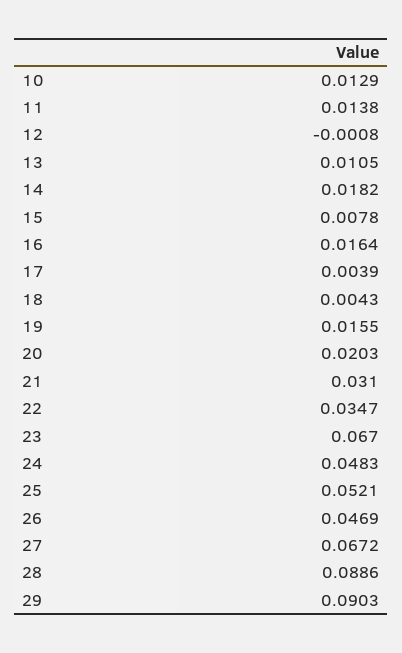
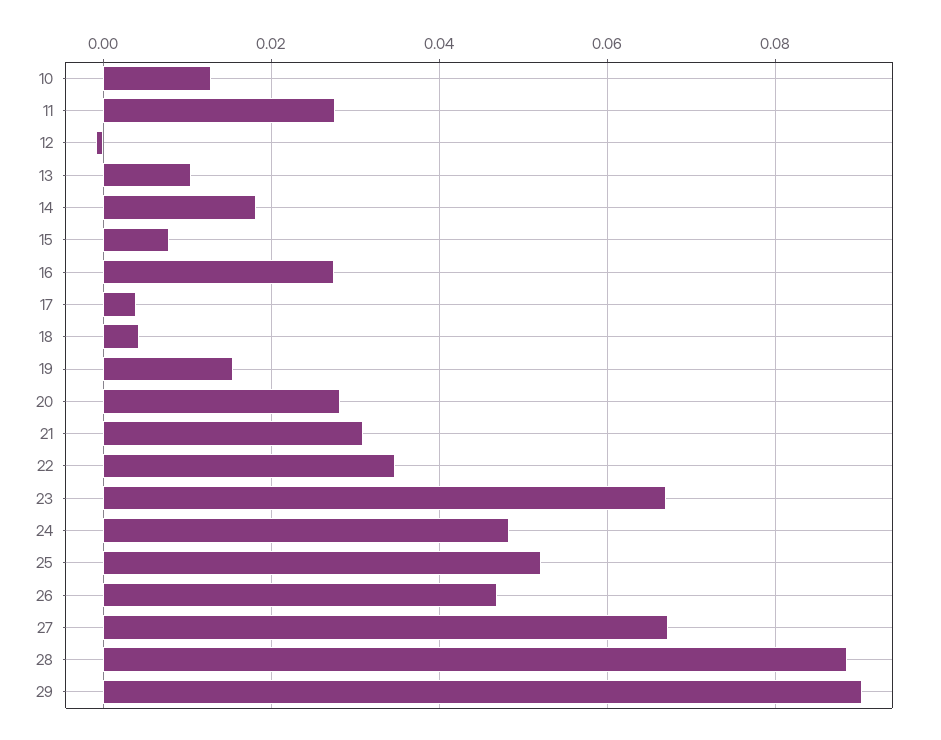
  {
    "10": 0.0129,
-   "11": 0.0138,
+   "11": 0.028,
    "12": -0.0008,
    "13": 0.0105,
    "14": 0.0182,
    "15": 0.0078,
-   "16": 0.0164,
+   "16": 0.028,
    "17": 0.0039,
    "18": 0.0043,
    "19": 0.0155,
-   "20": 0.0203,
+   "20": 0.028,
    "21": 0.031,
    "22": 0.0347,
    "23": 0.067,
    "24": 0.0483,
    "25": 0.0521,
    "26": 0.0469,
    "27": 0.0672,
    "28": 0.0886,
    "29": 0.0903
  }

